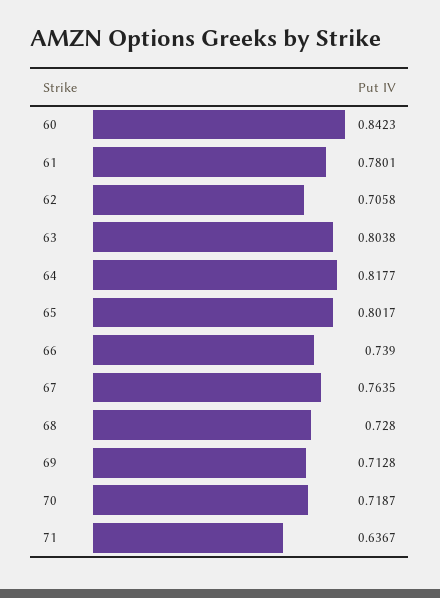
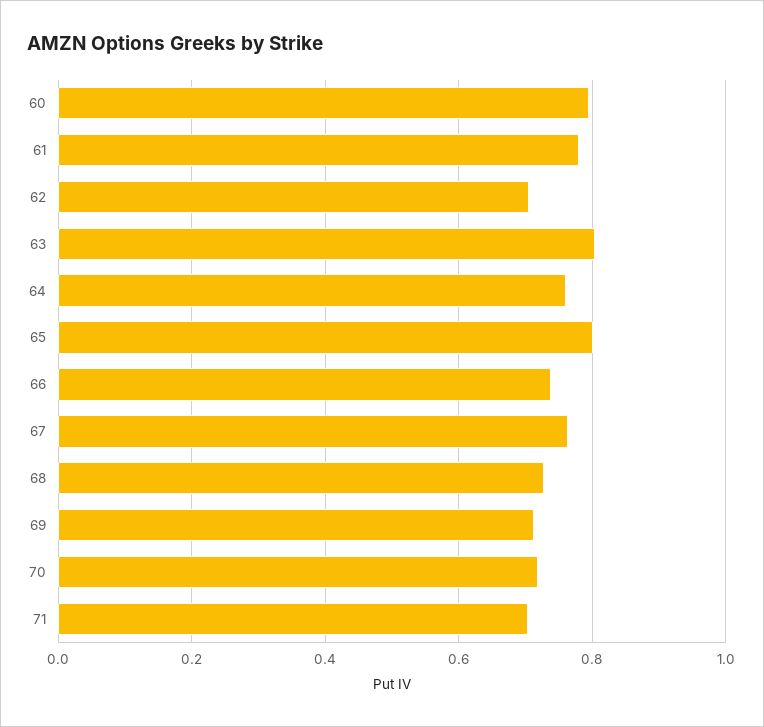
  {
-   "60": 0.8423,
+   "60": 0.8,
    "61": 0.7801,
    "62": 0.7058,
    "63": 0.8038,
-   "64": 0.8177,
+   "64": 0.76,
    "65": 0.8017,
    "66": 0.739,
    "67": 0.7635,
    "68": 0.728,
    "69": 0.7128,
    "70": 0.7187,
-   "71": 0.6367
+   "71": 0.7
  }

